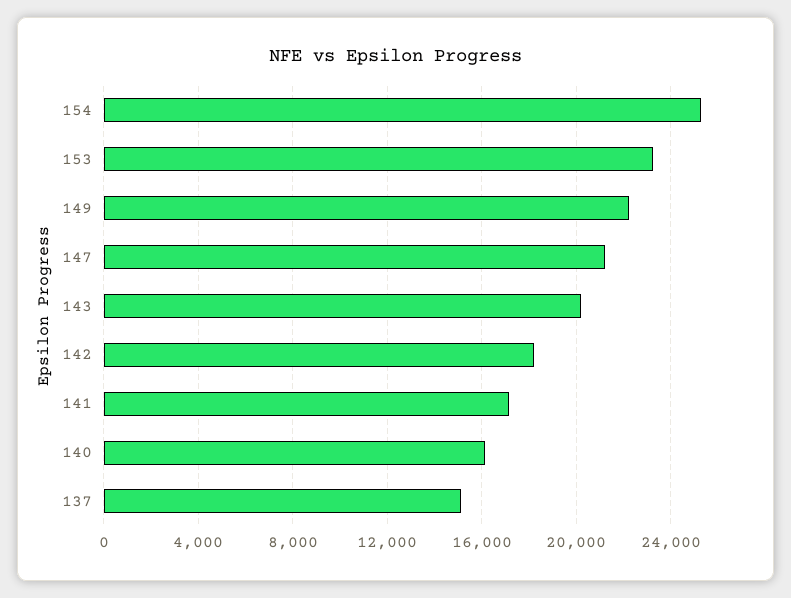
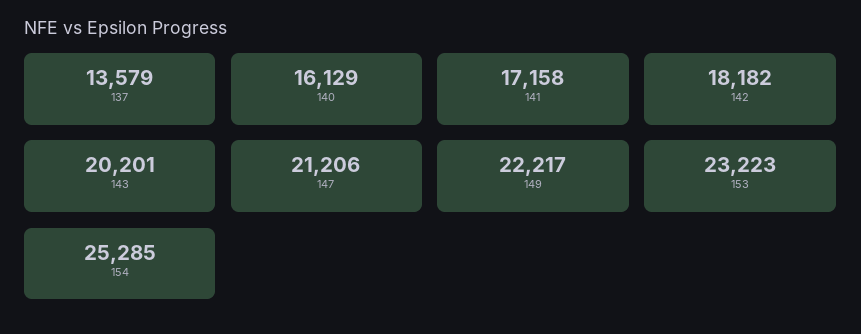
  {
    "154": 25285,
    "153": 23223,
    "149": 22217,
    "147": 21206,
    "143": 20201,
    "142": 18182,
    "141": 17158,
    "140": 16129,
-   "137": 15000
+   "137": 13579
  }

